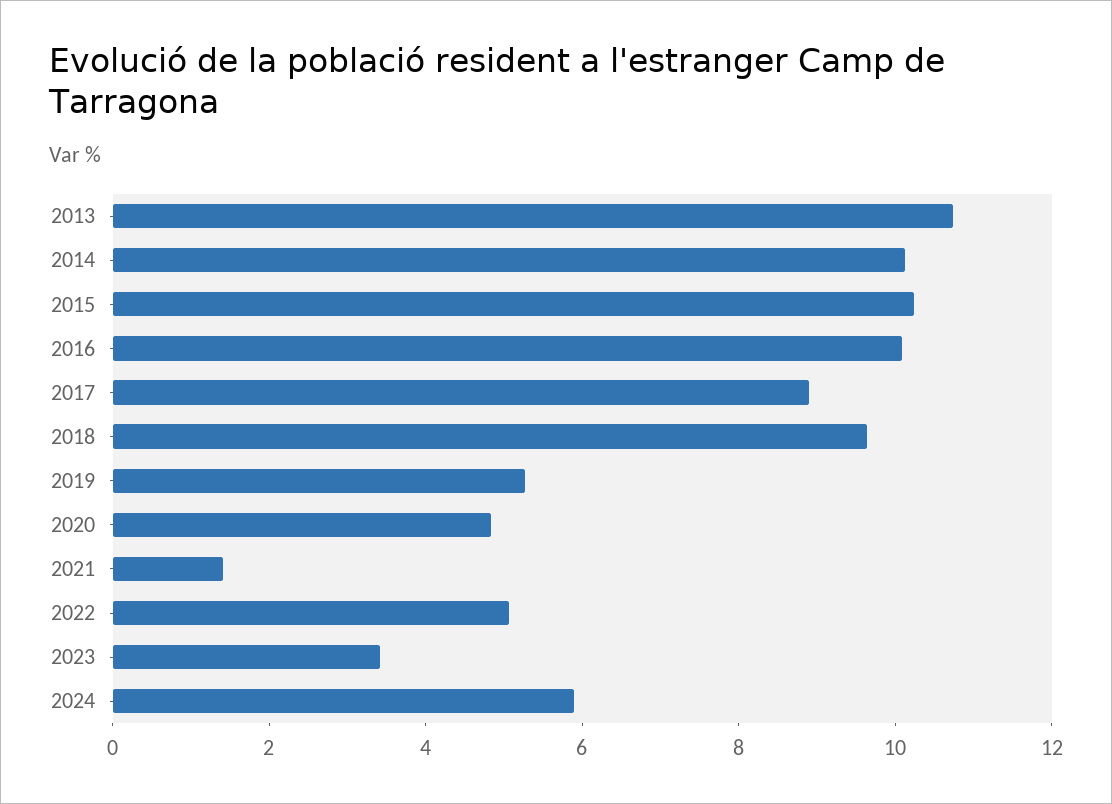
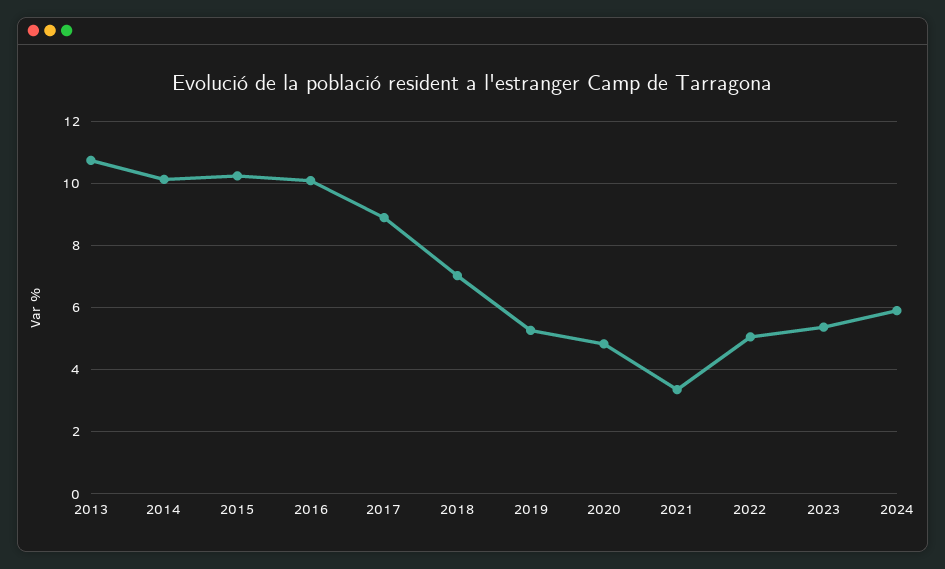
  {
    "2013": 10.8,
    "2014": 10.2,
    "2015": 10.2,
    "2016": 10,
    "2017": 9,
-   "2018": 9.5,
+   "2018": 7,
    "2019": 5.2,
    "2020": 4.8,
-   "2021": 1.5,
+   "2021": 3.4,
    "2022": 5,
-   "2023": 3.5,
+   "2023": 5.4,
    "2024": 6
  }

